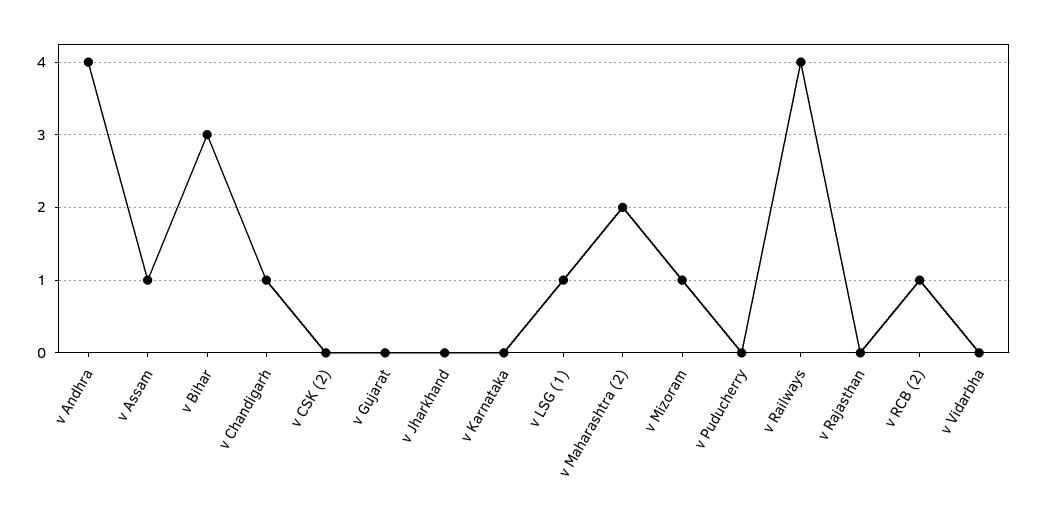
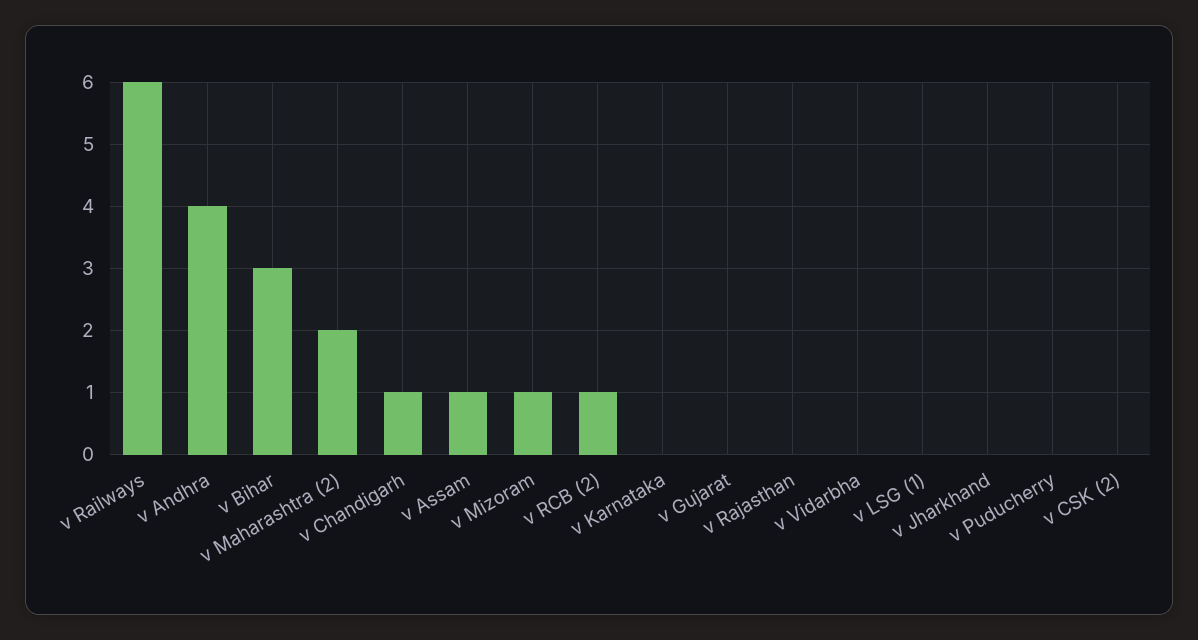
  {
    "v Andhra": 4,
    "v Assam": 1,
    "v Bihar": 3,
    "v Chandigarh": 1,
    "v CSK (2)": 0,
    "v Gujarat": 0,
    "v Jharkhand": 0,
    "v Karnataka": 0,
-   "v LSG (1)": 1,
+   "v LSG (1)": 0,
    "v Maharashtra (2)": 2,
    "v Mizoram": 1,
    "v Puducherry": 0,
-   "v Railways": 4,
+   "v Railways": 6,
    "v Rajasthan": 0,
    "v RCB (2)": 1,
    "v Vidarbha": 0
  }

